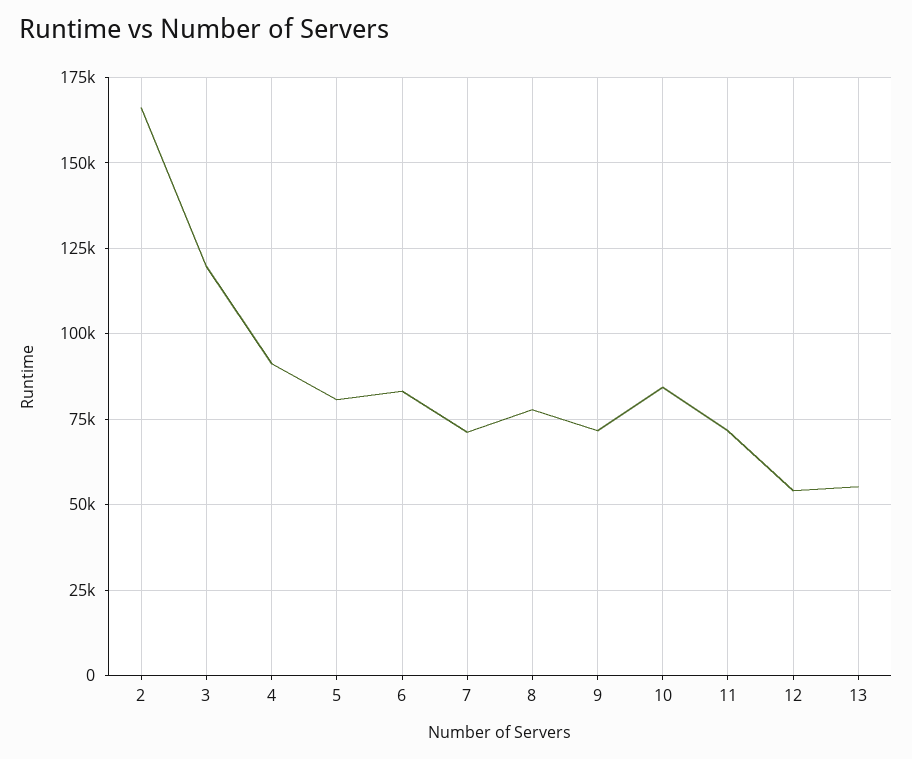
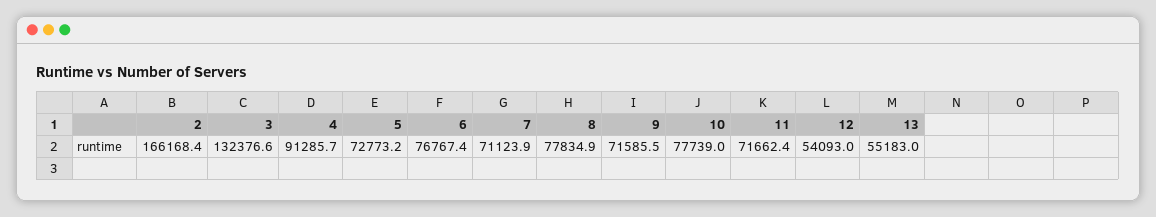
  {
    "2": 166168.4,
-   "3": 120000,
+   "3": 132376.6,
    "4": 91285.7,
-   "5": 80000,
+   "5": 72773.2,
-   "6": 82500,
+   "6": 76767.4,
    "7": 71123.9,
    "8": 77834.9,
    "9": 71585.5,
-   "10": 85000,
+   "10": 77739,
    "11": 71662.4,
    "12": 54093,
    "13": 55183
  }

